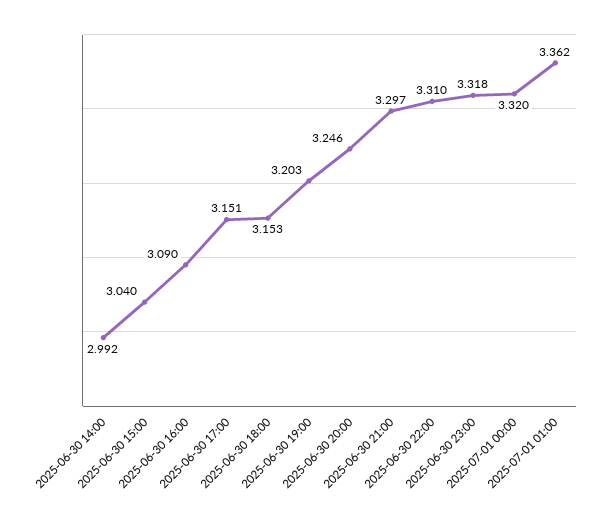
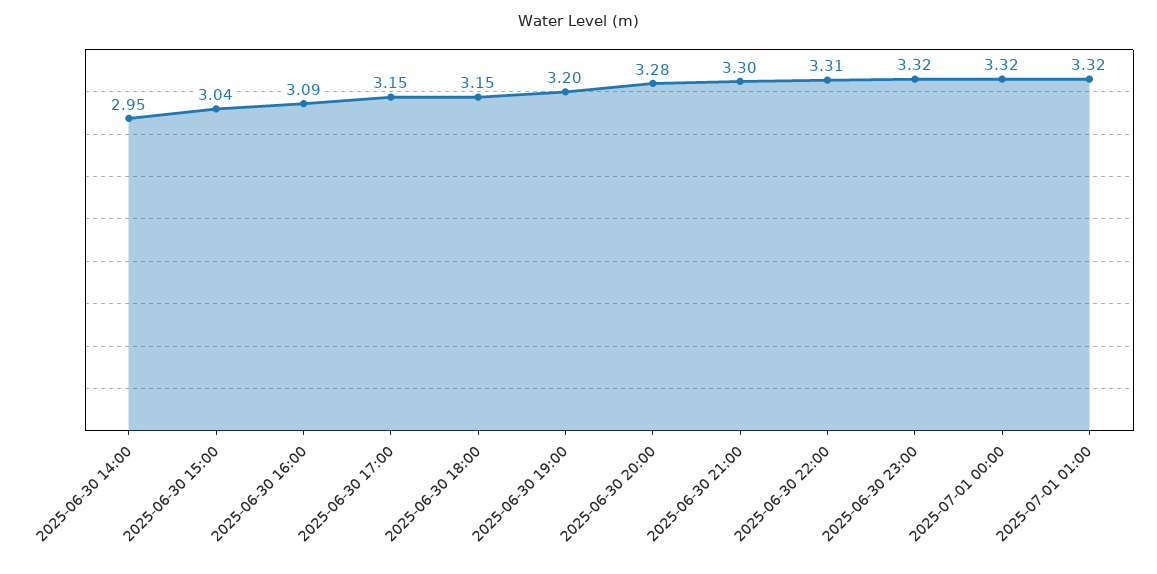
  {
-   "2025-06-30 14:00": 2.992,
+   "2025-06-30 14:00": 2.95,
    "2025-06-30 15:00": 3.04,
    "2025-06-30 16:00": 3.09,
    "2025-06-30 17:00": 3.151,
    "2025-06-30 18:00": 3.153,
    "2025-06-30 19:00": 3.203,
-   "2025-06-30 20:00": 3.246,
+   "2025-06-30 20:00": 3.28,
    "2025-06-30 21:00": 3.297,
    "2025-06-30 22:00": 3.31,
    "2025-06-30 23:00": 3.318,
    "2025-07-01 00:00": 3.32,
-   "2025-07-01 01:00": 3.362
+   "2025-07-01 01:00": 3.32
  }

